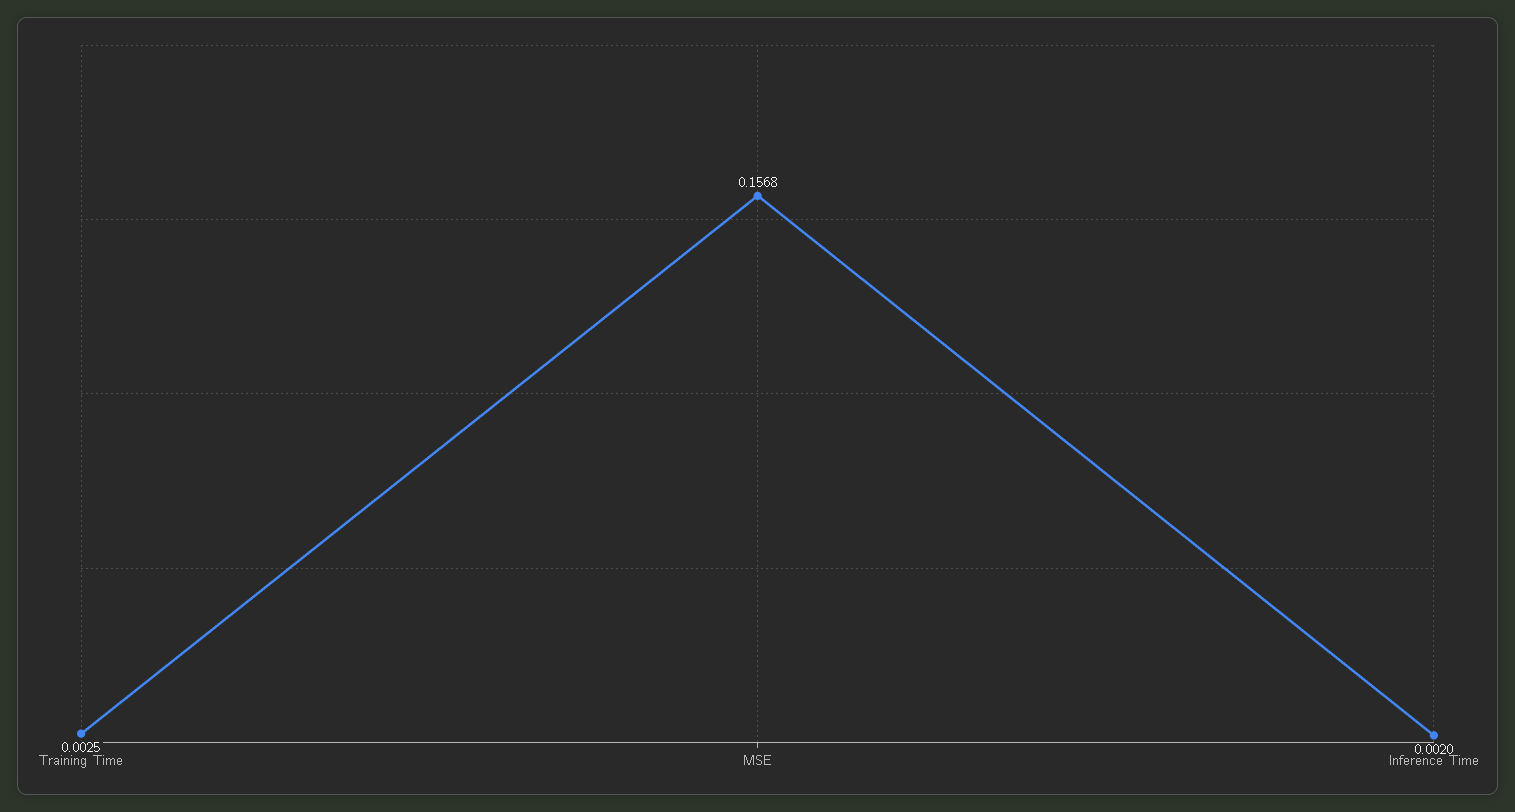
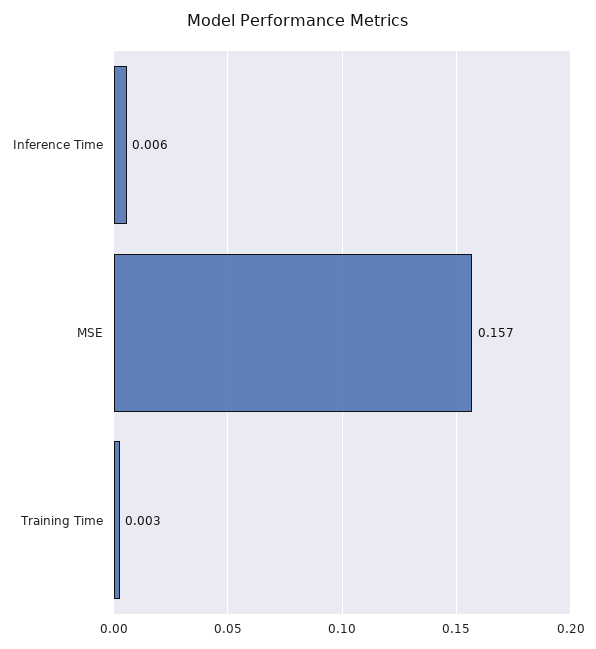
  {
    "Training Time": 0.0025,
    "MSE": 0.1568,
-   "Inference Time": 0.002
+   "Inference Time": 0.006
  }

